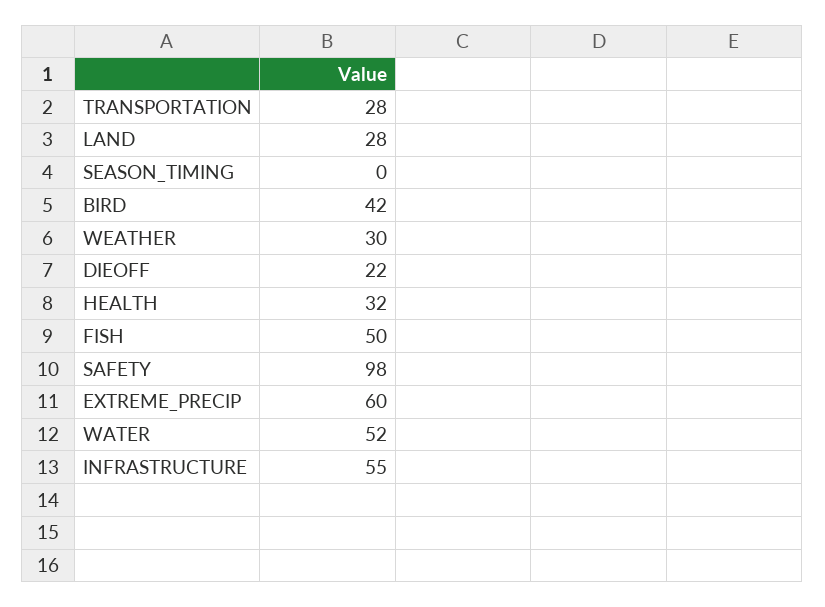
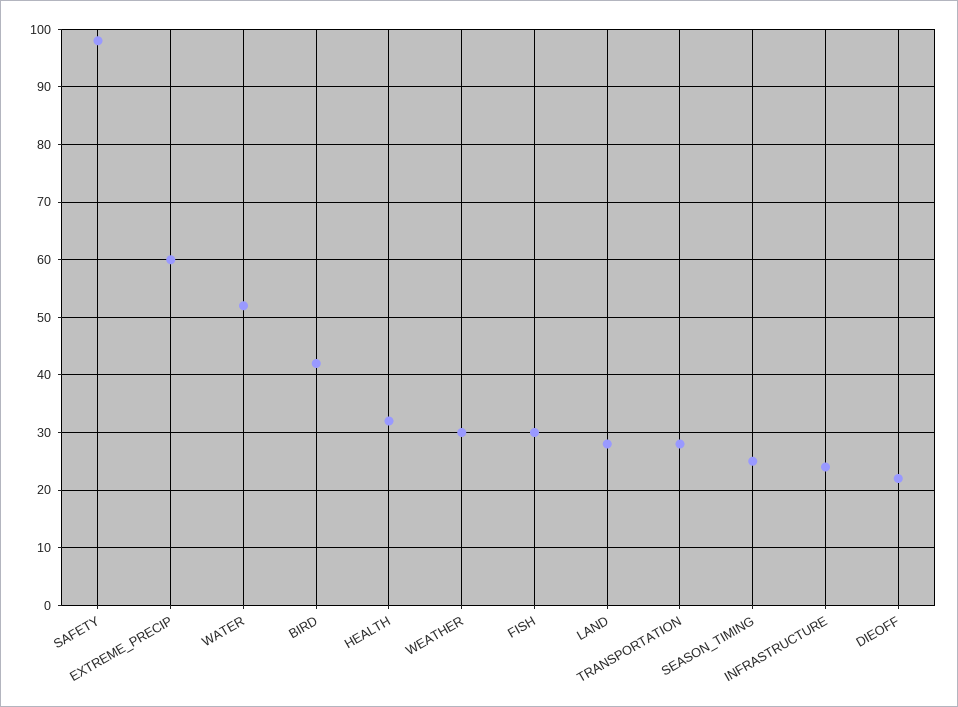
  {
    "TRANSPORTATION": 28,
    "LAND": 28,
-   "SEASON_TIMING": 0,
+   "SEASON_TIMING": 25,
    "BIRD": 42,
    "WEATHER": 30,
    "DIEOFF": 22,
    "HEALTH": 32,
-   "FISH": 50,
+   "FISH": 30,
    "SAFETY": 98,
    "EXTREME_PRECIP": 60,
    "WATER": 52,
-   "INFRASTRUCTURE": 55
+   "INFRASTRUCTURE": 25
  }

